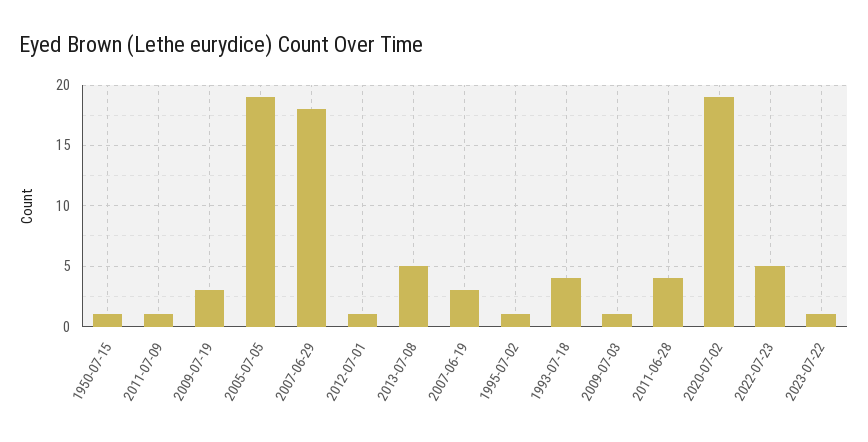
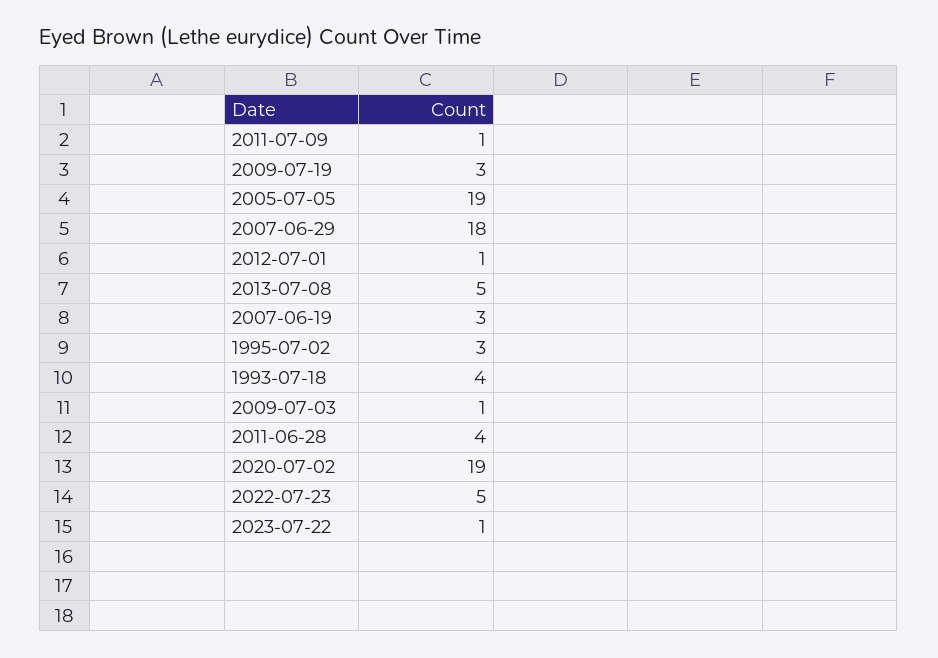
  {
-   "1950-07-15": 1,
    "2011-07-09": 1,
    "2009-07-19": 3,
    "2005-07-05": 19,
    "2007-06-29": 18,
    "2012-07-01": 1,
    "2013-07-08": 5,
    "2007-06-19": 3,
-   "1995-07-02": 1,
+   "1995-07-02": 3,
    "1993-07-18": 4,
    "2009-07-03": 1,
    "2011-06-28": 4,
    "2020-07-02": 19,
    "2022-07-23": 5,
    "2023-07-22": 1
  }

